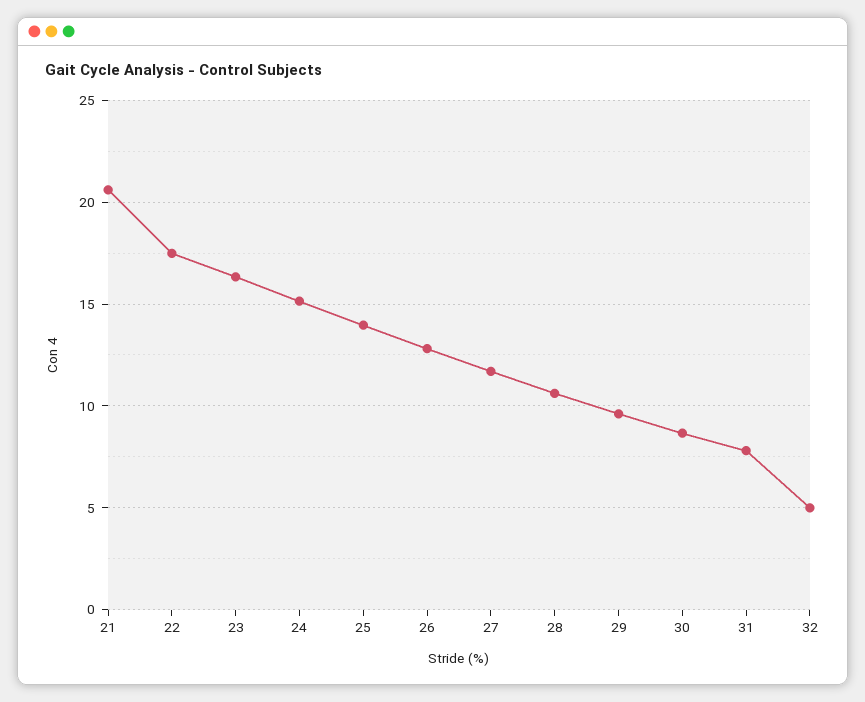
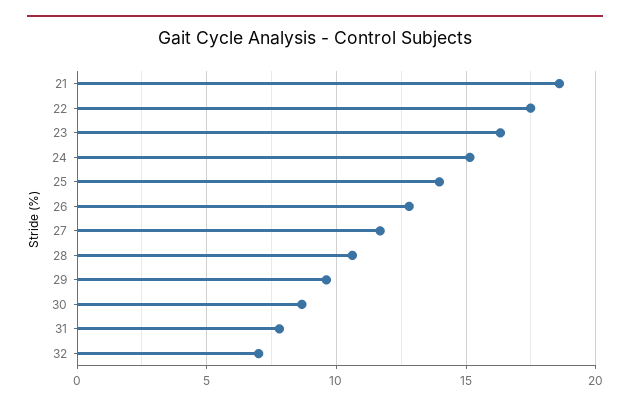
  {
-   "21": 20.5,
+   "21": 18.5,
    "22": 17.5,
    "23": 16.5,
    "24": 15,
    "25": 14,
    "26": 13,
    "27": 11.5,
    "28": 10.5,
    "29": 9.5,
    "30": 8.5,
    "31": 8,
-   "32": 5
+   "32": 7
  }

